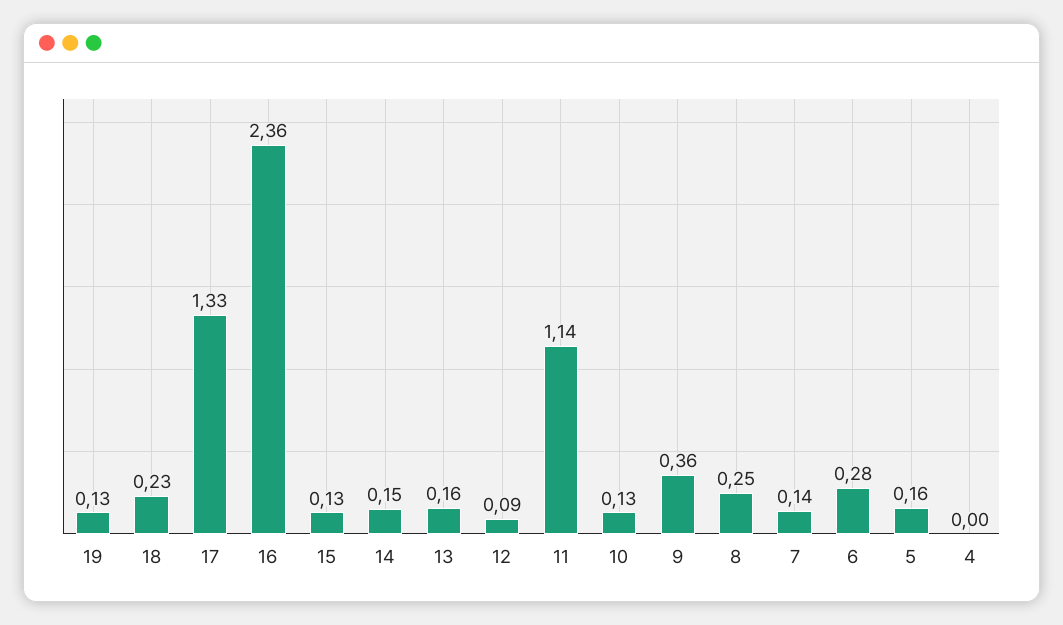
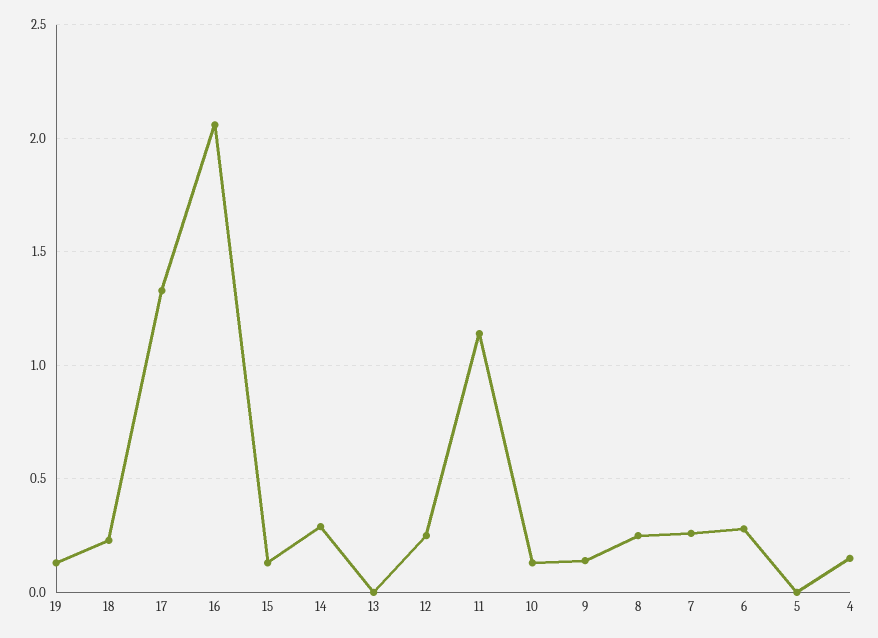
  {
    "19": 0.13,
    "18": 0.23,
    "17": 1.33,
-   "16": 2.36,
+   "16": 2.05,
    "15": 0.13,
-   "14": 0.15,
+   "14": 0.3,
-   "13": 0.16,
+   "13": 0,
-   "12": 0.09,
+   "12": 0.25,
    "11": 1.14,
    "10": 0.13,
-   "9": 0.36,
+   "9": 0.15,
    "8": 0.25,
-   "7": 0.14,
+   "7": 0.25,
    "6": 0.28,
-   "5": 0.16,
+   "5": 0,
-   "4": 0
+   "4": 0.15
  }

